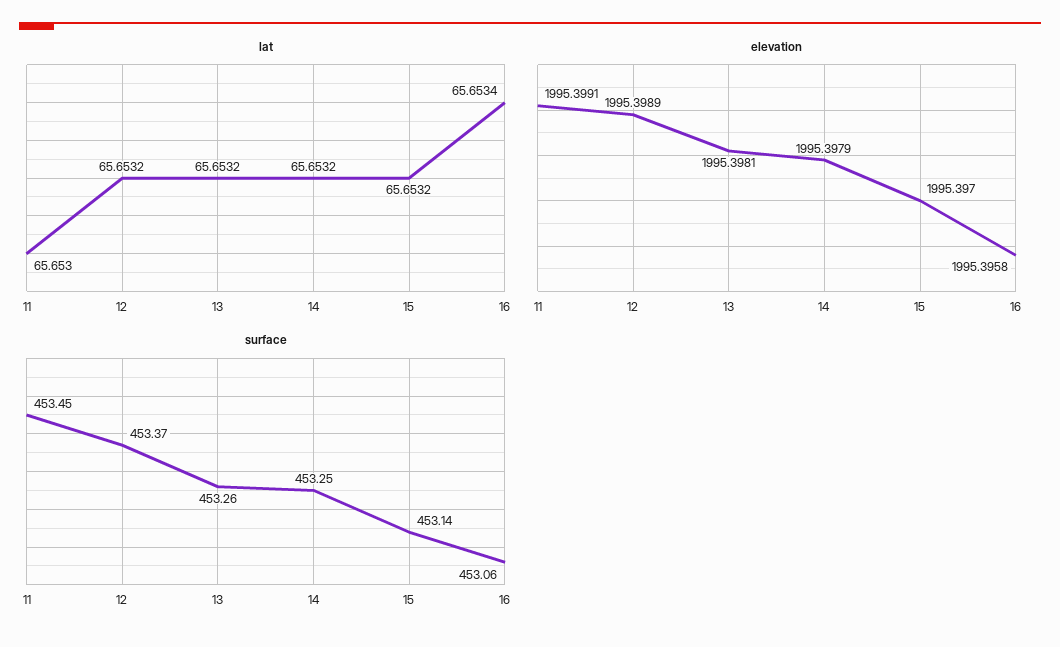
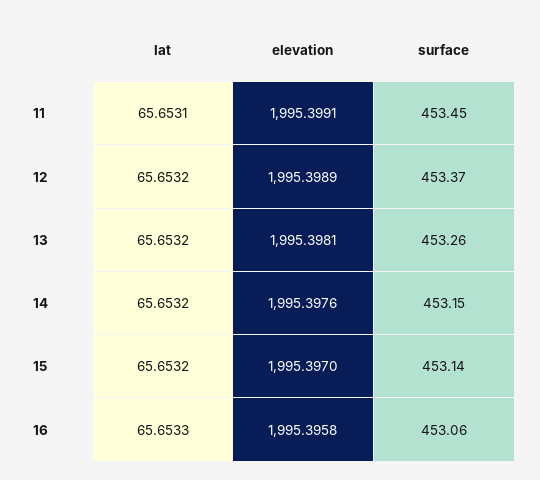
  {
    "lat": {
-     "11": 65.653,
+     "11": 65.6531,
      "12": 65.6532,
      "13": 65.6532,
      "14": 65.6532,
      "15": 65.6532,
-     "16": 65.6534
+     "16": 65.6533
    },
    "elevation": {
      "11": 1995.3991,
      "12": 1995.3989,
      "13": 1995.3981,
-     "14": 1995.3979,
+     "14": 1995.3976,
      "15": 1995.397,
      "16": 1995.3958
    },
    "surface": {
      "11": 453.45,
      "12": 453.37,
      "13": 453.26,
-     "14": 453.25,
+     "14": 453.15,
      "15": 453.14,
      "16": 453.06
    }
  }

